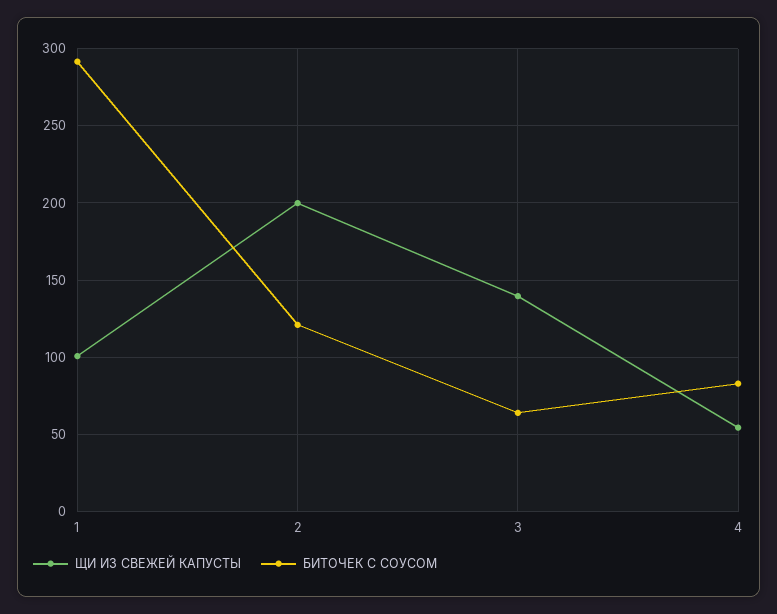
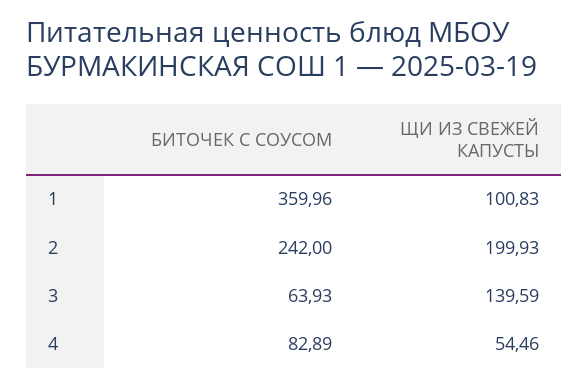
  {
    "ЩИ ИЗ СВЕЖЕЙ КАПУСТЫ": {
      "1": 100.83,
      "2": 199.93,
      "3": 139.59,
      "4": 54.46
    },
    "БИТОЧЕК С СОУСОМ": {
-     "1": 290,
+     "1": 359.96,
-     "2": 120,
+     "2": 242,
      "3": 63.93,
      "4": 82.89
    }
  }

